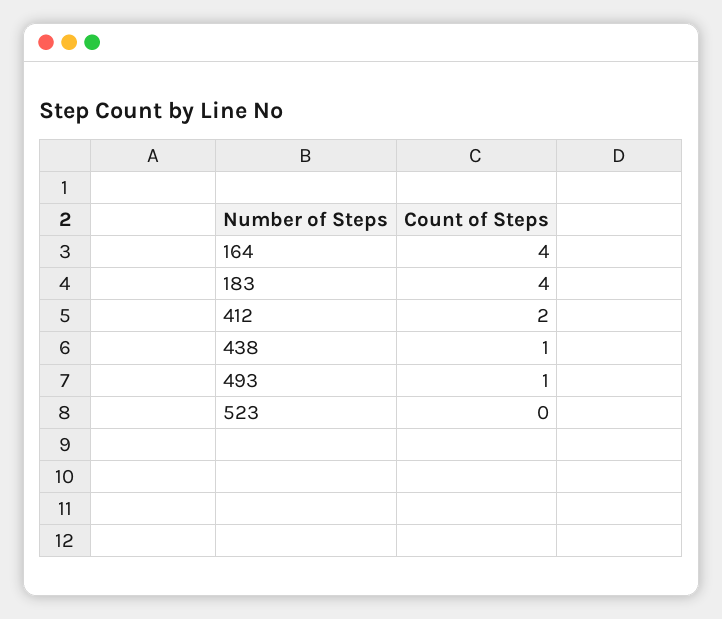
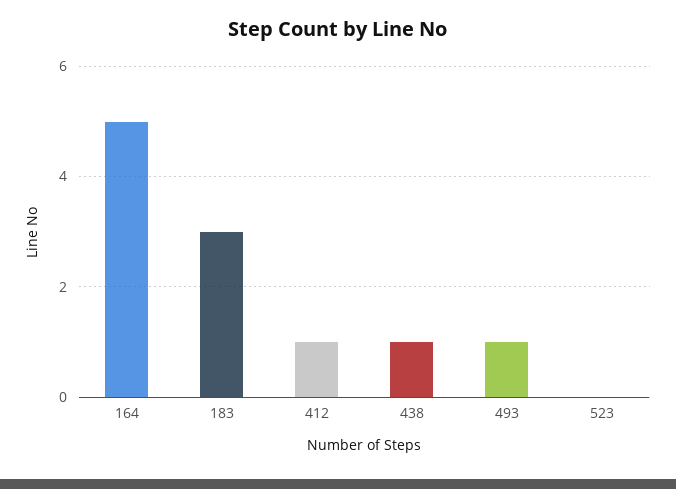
  {
-   "164": 4,
+   "164": 5,
-   "183": 4,
+   "183": 3,
-   "412": 2,
+   "412": 1,
    "438": 1,
    "493": 1,
    "523": 0
  }

